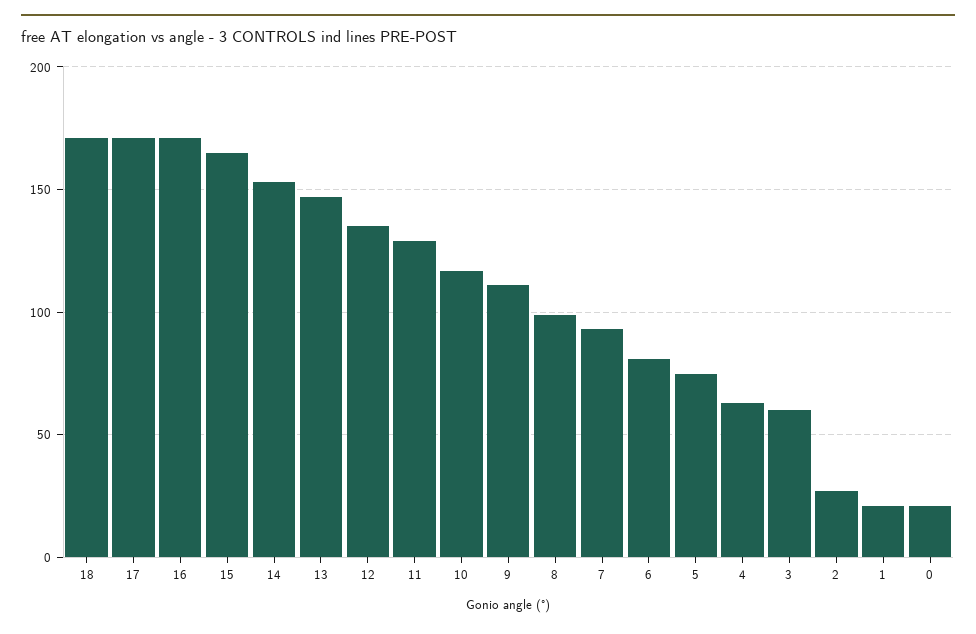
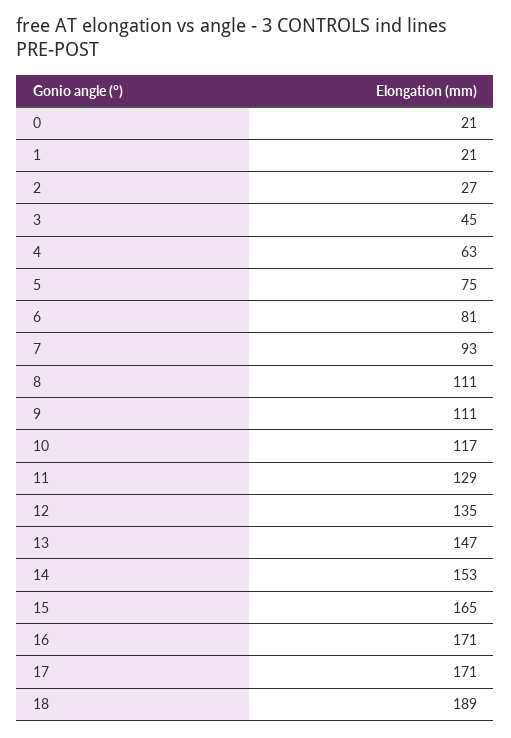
  {
-   "18": 170,
+   "18": 189,
    "17": 171,
    "16": 171,
    "15": 165,
    "14": 153,
    "13": 147,
    "12": 135,
    "11": 129,
    "10": 117,
    "9": 111,
-   "8": 100,
+   "8": 111,
    "7": 93,
    "6": 81,
    "5": 75,
    "4": 63,
-   "3": 60,
+   "3": 45,
    "2": 27,
    "1": 21,
    "0": 21
  }

